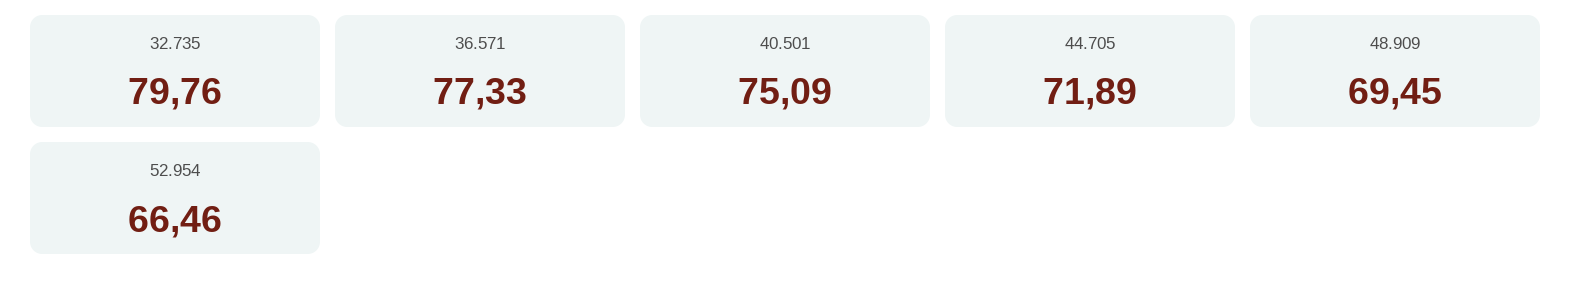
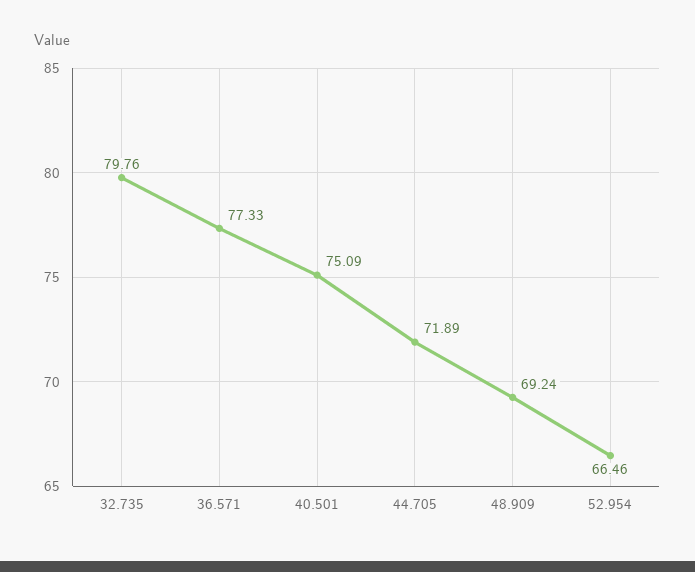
  {
    "32.735": 79.76,
    "36.571": 77.33,
    "40.501": 75.09,
    "44.705": 71.89,
-   "48.909": 69.45,
+   "48.909": 69.24,
    "52.954": 66.46
  }

